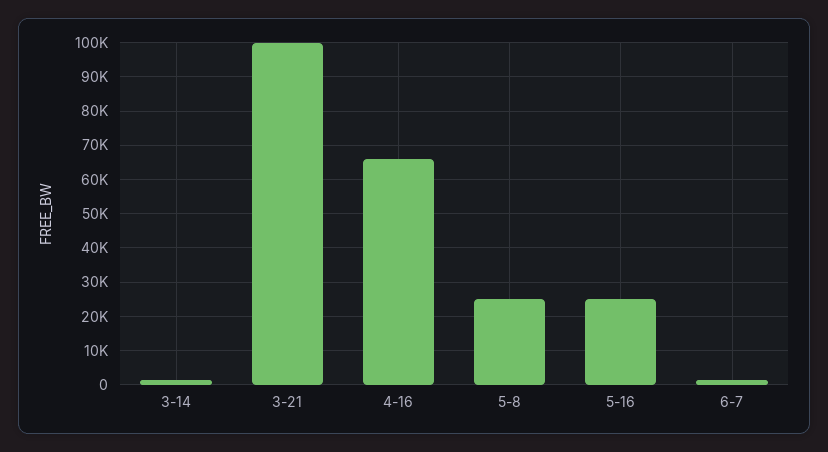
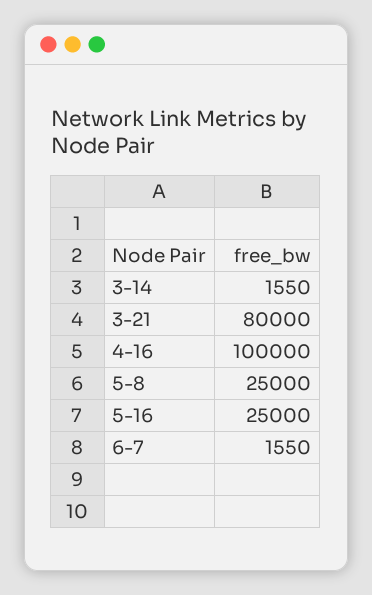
  {
    "3-14": 1550,
-   "3-21": 100000,
+   "3-21": 80000,
-   "4-16": 66000,
+   "4-16": 100000,
    "5-8": 25000,
    "5-16": 25000,
    "6-7": 1550
  }

